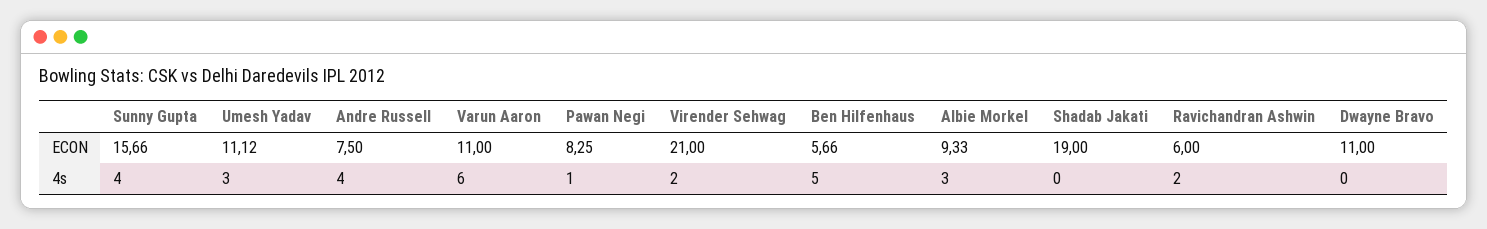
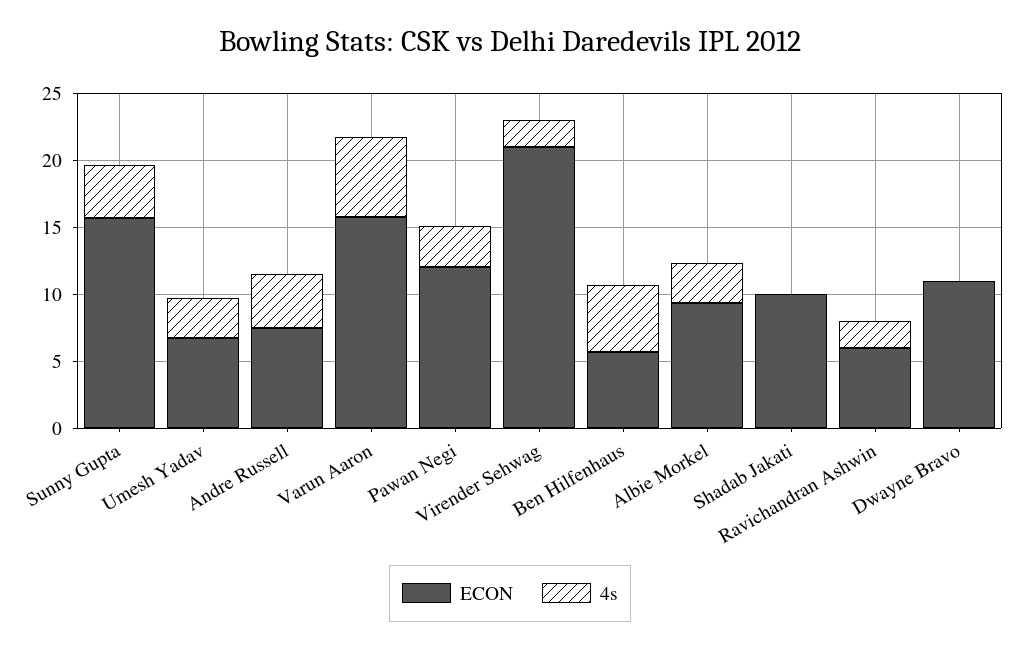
  {
    "ECON": {
      "Sunny Gupta": 15.66,
-     "Umesh Yadav": 11.12,
+     "Umesh Yadav": 7,
      "Andre Russell": 7.5,
-     "Varun Aaron": 11,
+     "Varun Aaron": 16,
-     "Pawan Negi": 8.25,
+     "Pawan Negi": 12,
      "Virender Sehwag": 21,
      "Ben Hilfenhaus": 5.66,
      "Albie Morkel": 9.33,
-     "Shadab Jakati": 19,
+     "Shadab Jakati": 10,
      "Ravichandran Ashwin": 6,
      "Dwayne Bravo": 11
    },
    "4s": {
      "Sunny Gupta": 4,
      "Umesh Yadav": 3,
      "Andre Russell": 4,
      "Varun Aaron": 6,
-     "Pawan Negi": 1,
+     "Pawan Negi": 3,
      "Virender Sehwag": 2,
      "Ben Hilfenhaus": 5,
      "Albie Morkel": 3,
      "Shadab Jakati": 0,
      "Ravichandran Ashwin": 2,
      "Dwayne Bravo": 0
    }
  }

